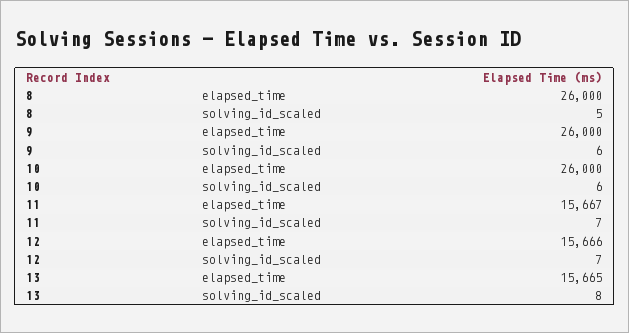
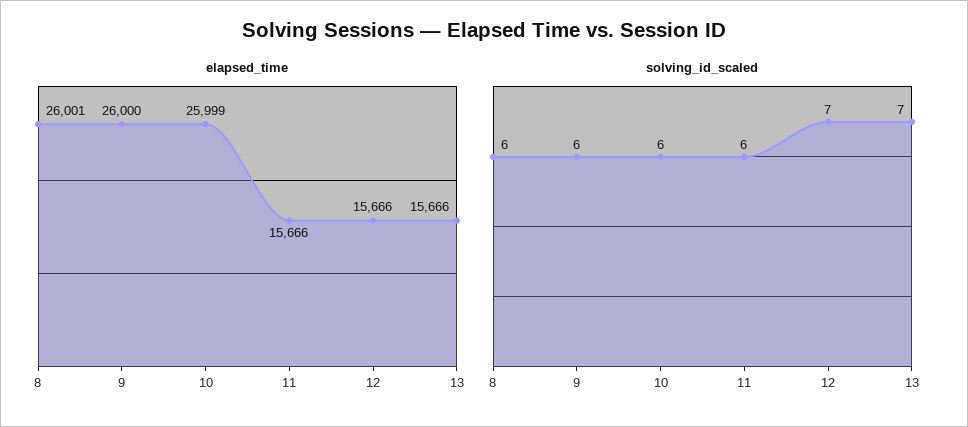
  {
    "elapsed_time": {
-     "8": 26000,
+     "8": 26001,
      "9": 26000,
-     "10": 26000,
+     "10": 25999,
-     "11": 15667,
+     "11": 15666,
      "12": 15666,
-     "13": 15665
+     "13": 15666
    },
    "solving_id_scaled": {
-     "8": 5,
+     "8": 6,
      "9": 6,
      "10": 6,
-     "11": 7,
+     "11": 6,
      "12": 7,
-     "13": 8
+     "13": 7
    }
  }

